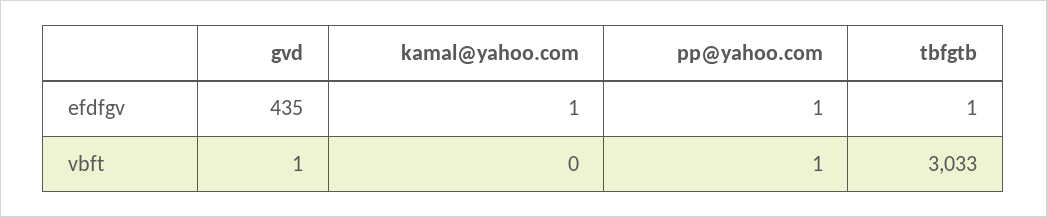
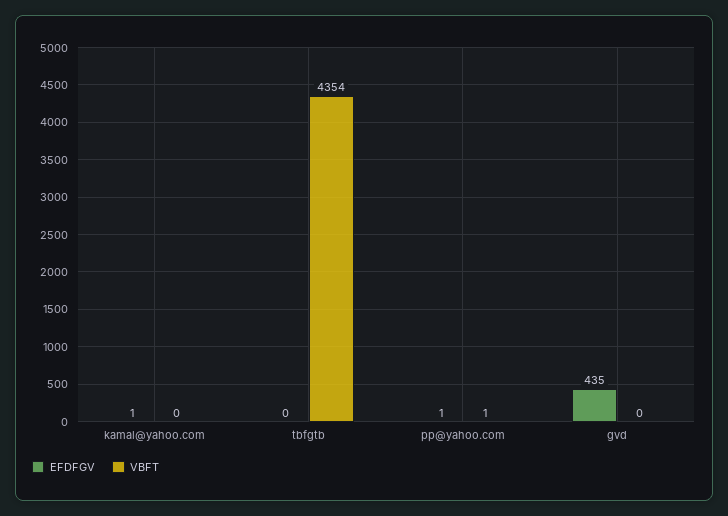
  {
    "efdfgv": {
      "gvd": 435,
      "kamal@yahoo.com": 1,
      "pp@yahoo.com": 1,
-     "tbfgtb": 1
+     "tbfgtb": 0
    },
    "vbft": {
-     "gvd": 1,
+     "gvd": 0,
      "kamal@yahoo.com": 0,
      "pp@yahoo.com": 1,
-     "tbfgtb": 3033
+     "tbfgtb": 4354
    }
  }

